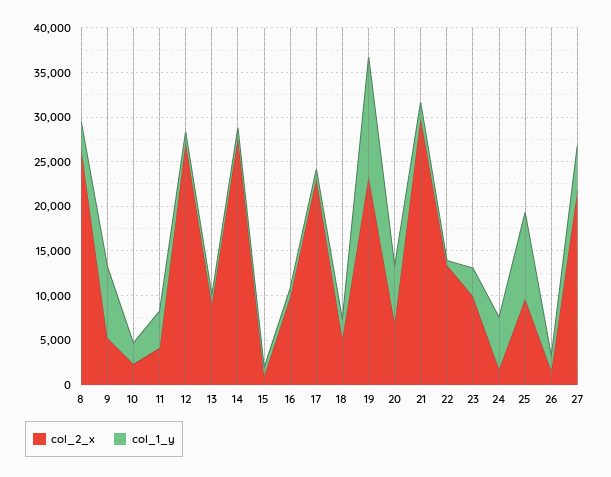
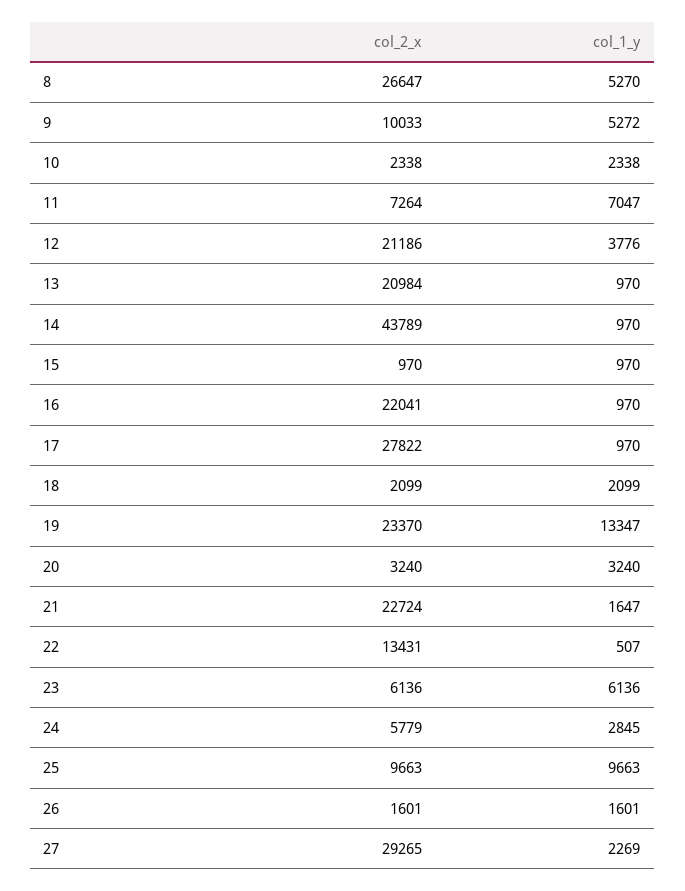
  {
    "col_2_x": {
      "8": 26647,
-     "9": 5000,
+     "9": 10033,
      "10": 2338,
-     "11": 4000,
+     "11": 7264,
-     "12": 27000,
+     "12": 21186,
-     "13": 9000,
+     "13": 20984,
-     "14": 28000,
+     "14": 43789,
      "15": 970,
-     "16": 10000,
+     "16": 22041,
-     "17": 23000,
+     "17": 27822,
-     "18": 5000,
+     "18": 2099,
      "19": 23370,
-     "20": 7000,
+     "20": 3240,
-     "21": 30000,
+     "21": 22724,
      "22": 13431,
-     "23": 10000,
+     "23": 6136,
-     "24": 2000,
+     "24": 5779,
      "25": 9663,
      "26": 1601,
-     "27": 22000
+     "27": 29265
    },
    "col_1_y": {
-     "8": 3000,
+     "8": 5270,
-     "9": 8000,
+     "9": 5272,
      "10": 2338,
-     "11": 4000,
+     "11": 7047,
-     "12": 1000,
+     "12": 3776,
      "13": 970,
      "14": 970,
      "15": 970,
      "16": 970,
      "17": 970,
      "18": 2099,
      "19": 13347,
-     "20": 6000,
+     "20": 3240,
      "21": 1647,
      "22": 507,
-     "23": 3000,
+     "23": 6136,
-     "24": 6000,
+     "24": 2845,
      "25": 9663,
      "26": 1601,
-     "27": 5000
+     "27": 2269
    }
  }

